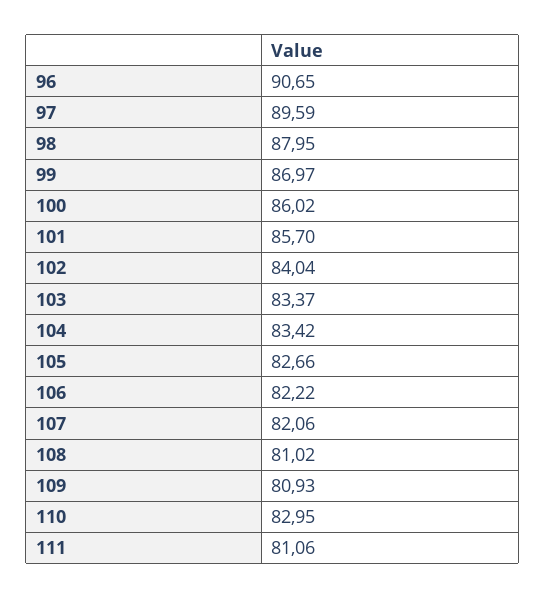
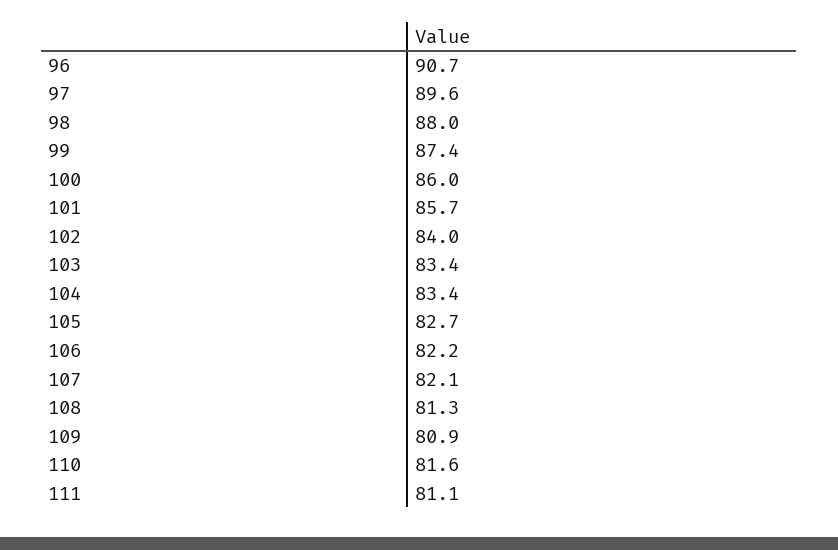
  {
    "96": 90.65,
    "97": 89.59,
    "98": 87.95,
-   "99": 86.97,
+   "99": 87.4,
    "100": 86.02,
    "101": 85.7,
    "102": 84.04,
    "103": 83.37,
    "104": 83.42,
    "105": 82.66,
    "106": 82.22,
    "107": 82.06,
-   "108": 81.02,
+   "108": 81.3,
    "109": 80.93,
-   "110": 82.95,
+   "110": 81.6,
    "111": 81.06
  }

